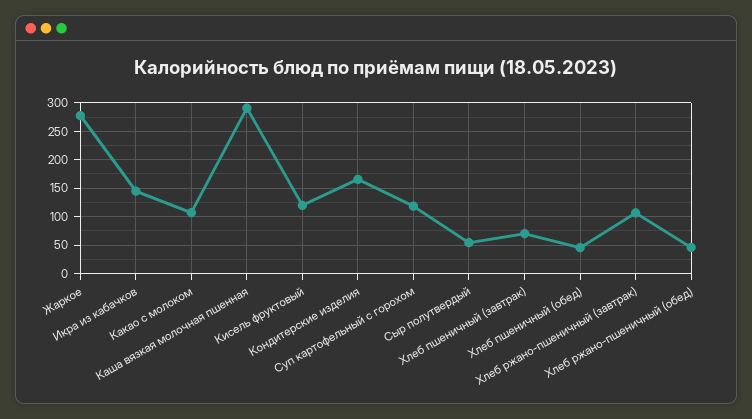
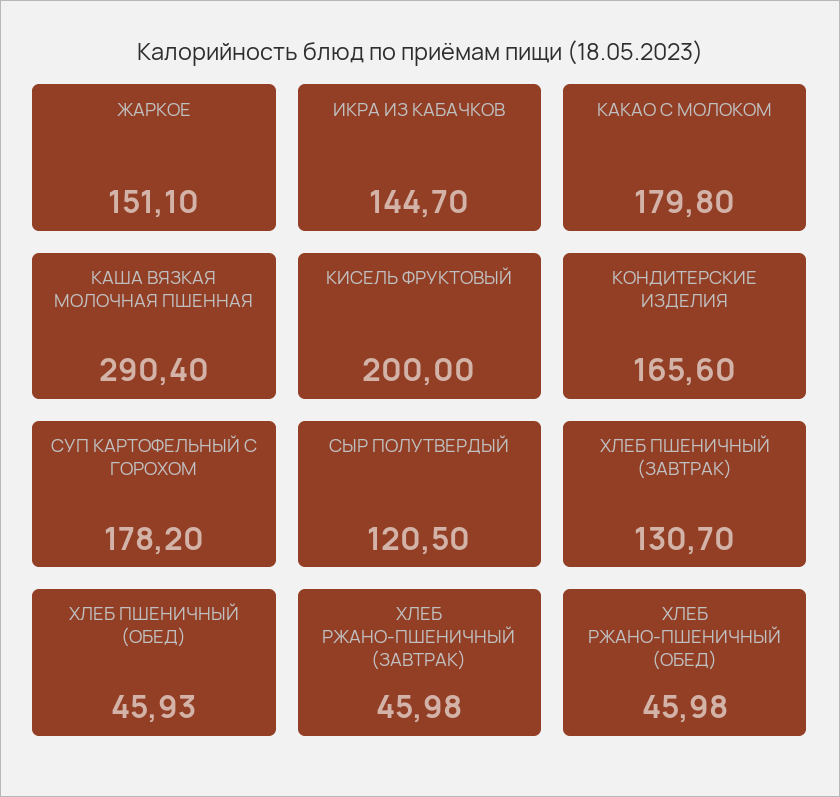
  {
-   "Жаркое": 275,
+   "Жаркое": 151.1,
    "Икра из кабачков": 144.7,
-   "Какао с молоком": 100,
+   "Какао с молоком": 179.8,
    "Каша вязкая молочная пшенная": 290.4,
-   "Кисель фруктовый": 125,
+   "Кисель фруктовый": 200,
    "Кондитерские изделия": 165.6,
-   "Суп картофельный с горохом": 125,
+   "Суп картофельный с горохом": 178.2,
-   "Сыр полутвердый": 50,
+   "Сыр полутвердый": 120.5,
-   "Хлеб пшеничный (завтрак)": 75,
+   "Хлеб пшеничный (завтрак)": 130.7,
    "Хлеб пшеничный (обед)": 45.93,
-   "Хлеб ржано-пшеничный (завтрак)": 100,
+   "Хлеб ржано-пшеничный (завтрак)": 45.98,
    "Хлеб ржано-пшеничный (обед)": 45.98
  }

